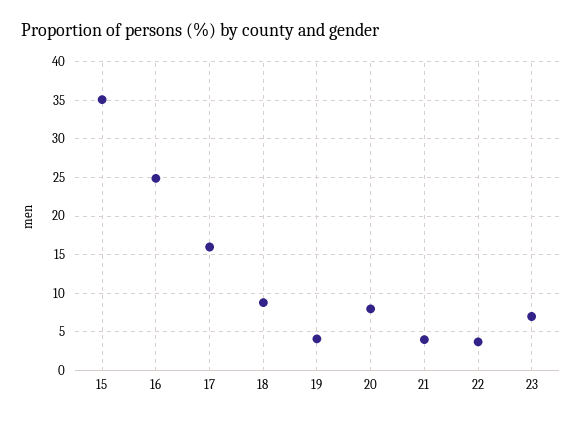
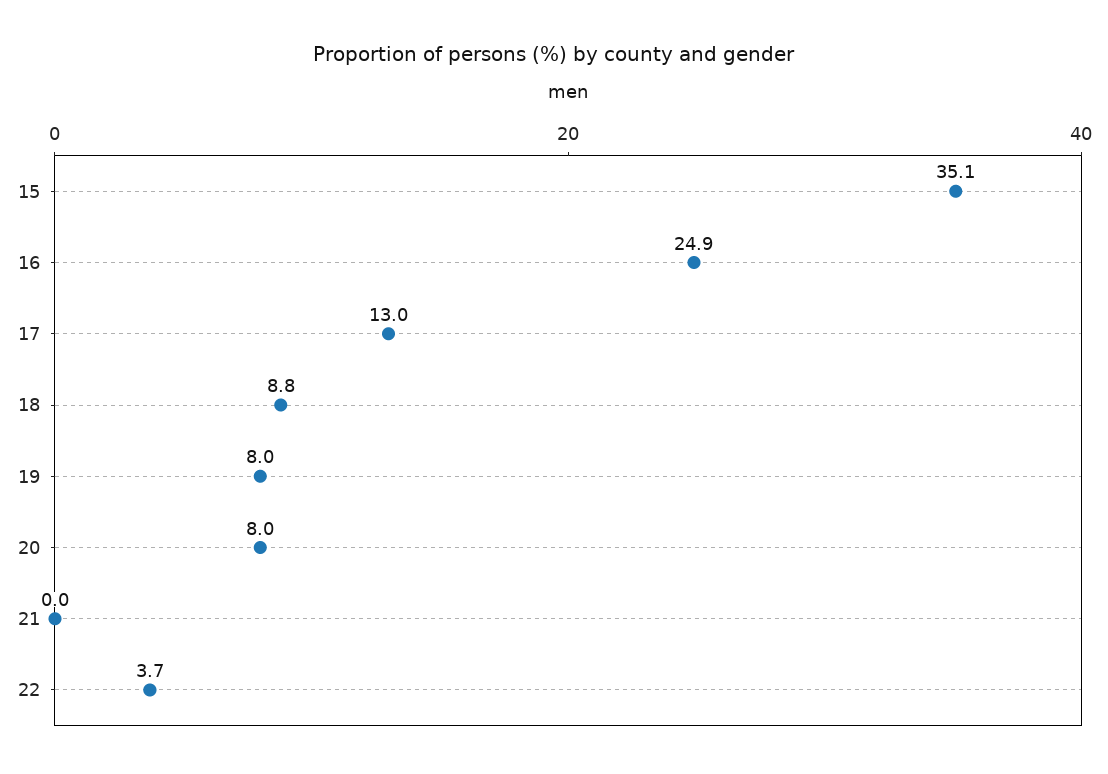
  {
    "15": 35.1,
    "16": 24.9,
-   "17": 16,
+   "17": 13,
    "18": 8.8,
-   "19": 4,
+   "19": 8,
    "20": 8,
-   "21": 4,
+   "21": 0,
-   "22": 3.7,
+   "22": 3.7
-   "23": 7
  }

